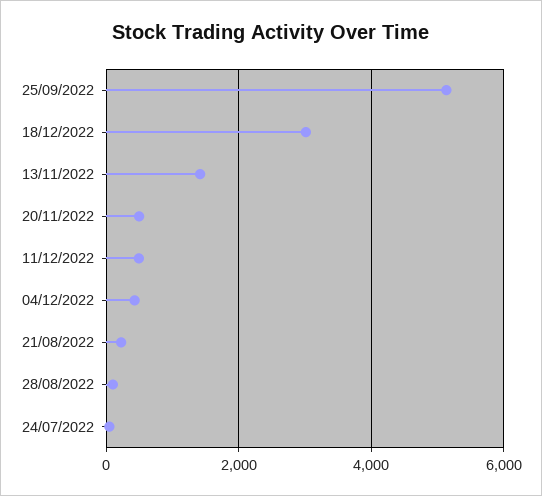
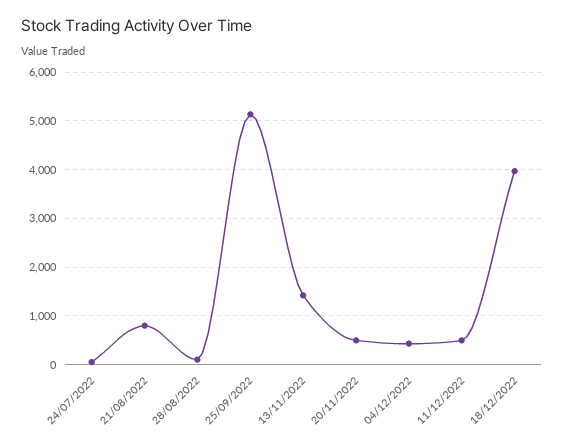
  {
    "25/09/2022": 5200,
-   "18/12/2022": 3000,
+   "18/12/2022": 4000,
    "13/11/2022": 1400,
    "20/11/2022": 600,
    "11/12/2022": 400,
    "04/12/2022": 400,
-   "21/08/2022": 200,
+   "21/08/2022": 800,
    "28/08/2022": 200,
    "24/07/2022": 0
  }

